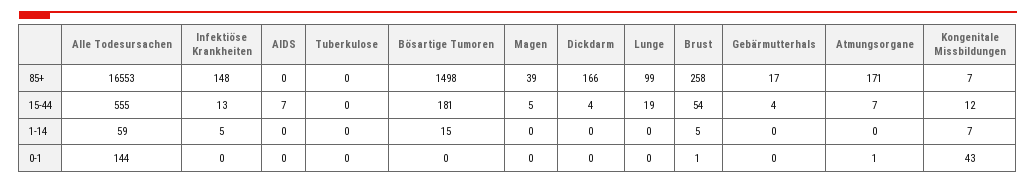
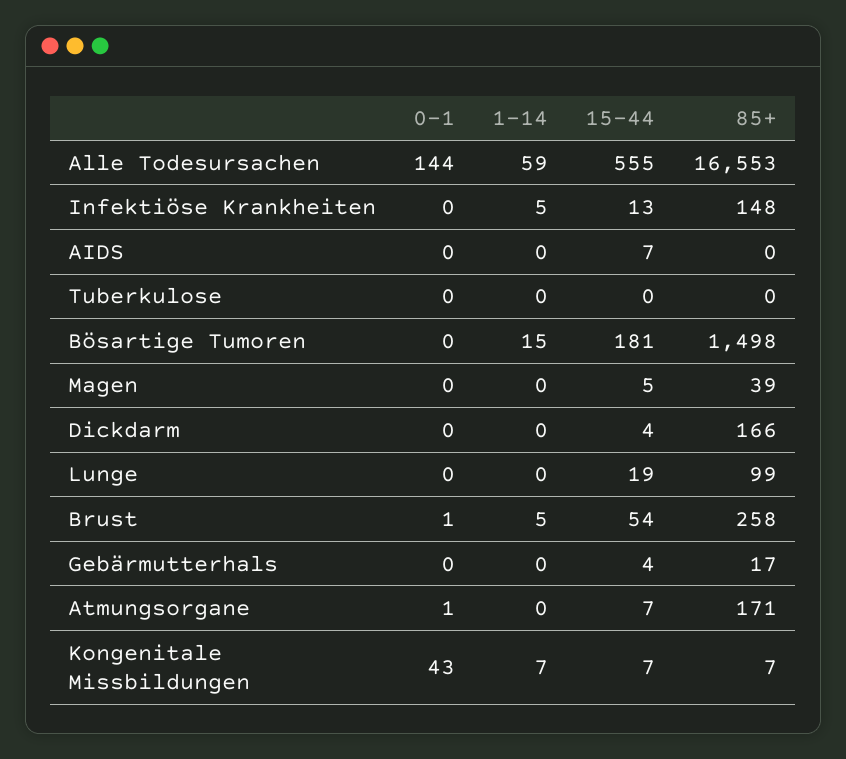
  {
    "Alle Todesursachen": {
      "85+": 16553,
      "15-44": 555,
      "1-14": 59,
      "0-1": 144
    },
    "Infektiöse Krankheiten": {
      "85+": 148,
      "15-44": 13,
      "1-14": 5,
      "0-1": 0
    },
    "AIDS": {
      "85+": 0,
      "15-44": 7,
      "1-14": 0,
      "0-1": 0
    },
    "Tuberkulose": {
      "85+": 0,
      "15-44": 0,
      "1-14": 0,
      "0-1": 0
    },
    "Bösartige Tumoren": {
      "85+": 1498,
      "15-44": 181,
      "1-14": 15,
      "0-1": 0
    },
    "Magen": {
      "85+": 39,
      "15-44": 5,
      "1-14": 0,
      "0-1": 0
    },
    "Dickdarm": {
      "85+": 166,
      "15-44": 4,
      "1-14": 0,
      "0-1": 0
    },
    "Lunge": {
      "85+": 99,
      "15-44": 19,
      "1-14": 0,
      "0-1": 0
    },
    "Brust": {
      "85+": 258,
      "15-44": 54,
      "1-14": 5,
      "0-1": 1
    },
    "Gebärmutterhals": {
      "85+": 17,
      "15-44": 4,
      "1-14": 0,
      "0-1": 0
    },
    "Atmungsorgane": {
      "85+": 171,
      "15-44": 7,
      "1-14": 0,
      "0-1": 1
    },
    "Kongenitale Missbildungen": {
      "85+": 7,
-     "15-44": 12,
+     "15-44": 7,
      "1-14": 7,
      "0-1": 43
    }
  }

